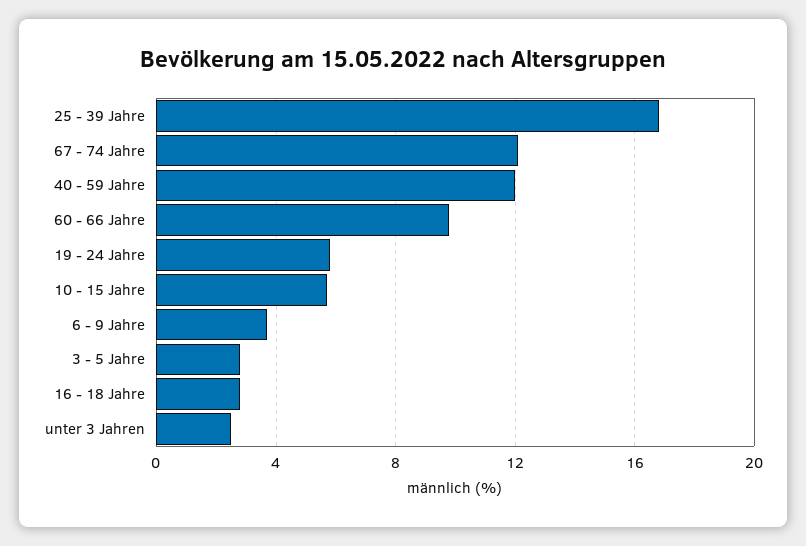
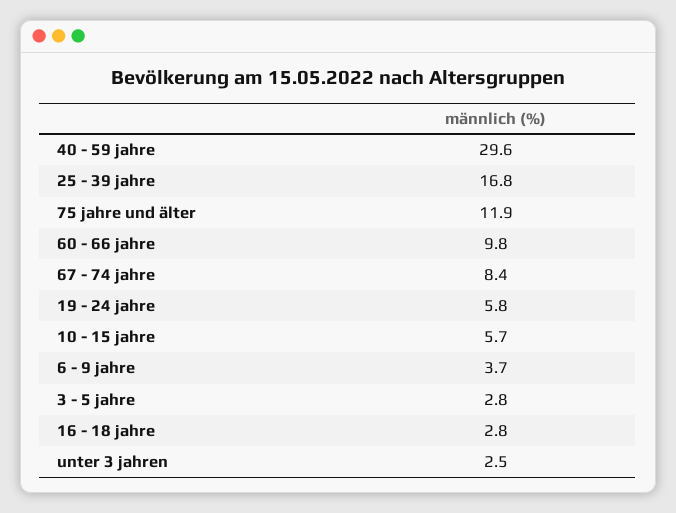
  {
    "25 - 39 Jahre": 16.8,
-   "67 - 74 Jahre": 12,
+   "67 - 74 Jahre": 8.4,
-   "40 - 59 Jahre": 12,
+   "40 - 59 Jahre": 29.6,
    "60 - 66 Jahre": 9.8,
    "19 - 24 Jahre": 5.8,
    "10 - 15 Jahre": 5.7,
    "6 - 9 Jahre": 3.7,
    "3 - 5 Jahre": 2.8,
    "16 - 18 Jahre": 2.8,
-   "unter 3 Jahren": 2.5
+   "unter 3 Jahren": 2.5,
+   "75 jahre und älter": 11.9
  }

